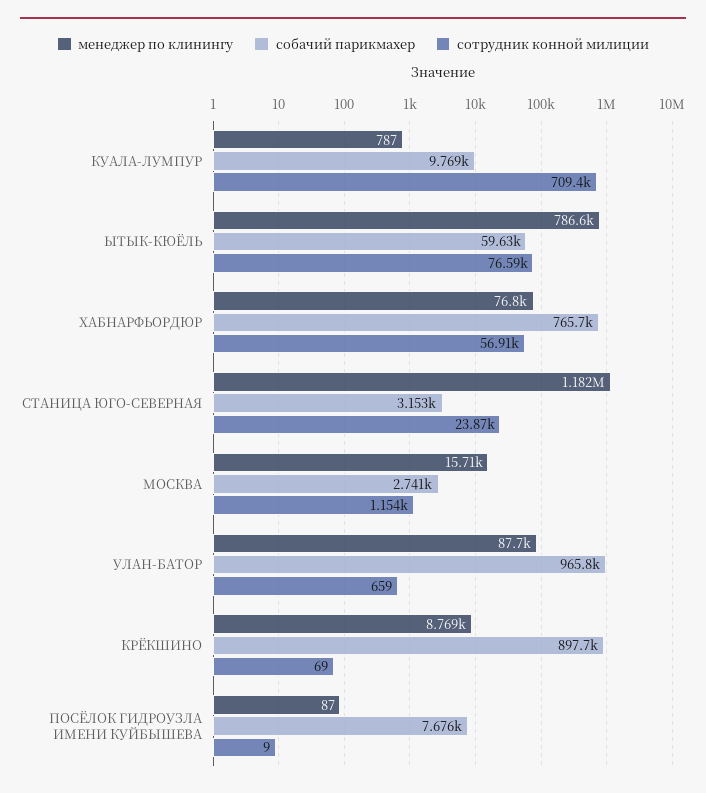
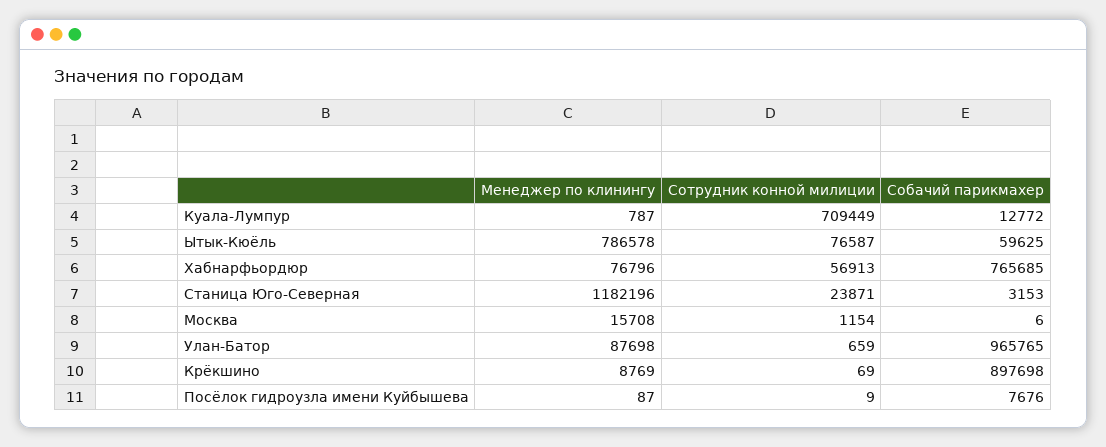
  {
    "менеджер по клинингу": {
      "КУАЛА-ЛУМПУР": 787,
      "ЫТЫК-КЮЁЛЬ": 786578,
      "ХАБНАРФЬОРДЮР": 76796,
      "СТАНИЦА ЮГО-СЕВЕРНАЯ": 1182196,
      "МОСКВА": 15708,
      "УЛАН-БАТОР": 87698,
      "КРЁКШИНО": 8769,
      "ПОСЁЛОК ГИДРОУЗЛА ИМЕНИ КУЙБЫШЕВА": 87
    },
    "собачий парикмахер": {
-     "КУАЛА-ЛУМПУР": 9769,
+     "КУАЛА-ЛУМПУР": 12772,
      "ЫТЫК-КЮЁЛЬ": 59625,
      "ХАБНАРФЬОРДЮР": 765685,
      "СТАНИЦА ЮГО-СЕВЕРНАЯ": 3153,
-     "МОСКВА": 2741,
+     "МОСКВА": 6,
      "УЛАН-БАТОР": 965765,
      "КРЁКШИНО": 897698,
      "ПОСЁЛОК ГИДРОУЗЛА ИМЕНИ КУЙБЫШЕВА": 7676
    },
    "сотрудник конной милиции": {
      "КУАЛА-ЛУМПУР": 709449,
      "ЫТЫК-КЮЁЛЬ": 76587,
      "ХАБНАРФЬОРДЮР": 56913,
      "СТАНИЦА ЮГО-СЕВЕРНАЯ": 23871,
      "МОСКВА": 1154,
      "УЛАН-БАТОР": 659,
      "КРЁКШИНО": 69,
      "ПОСЁЛОК ГИДРОУЗЛА ИМЕНИ КУЙБЫШЕВА": 9
    }
  }

